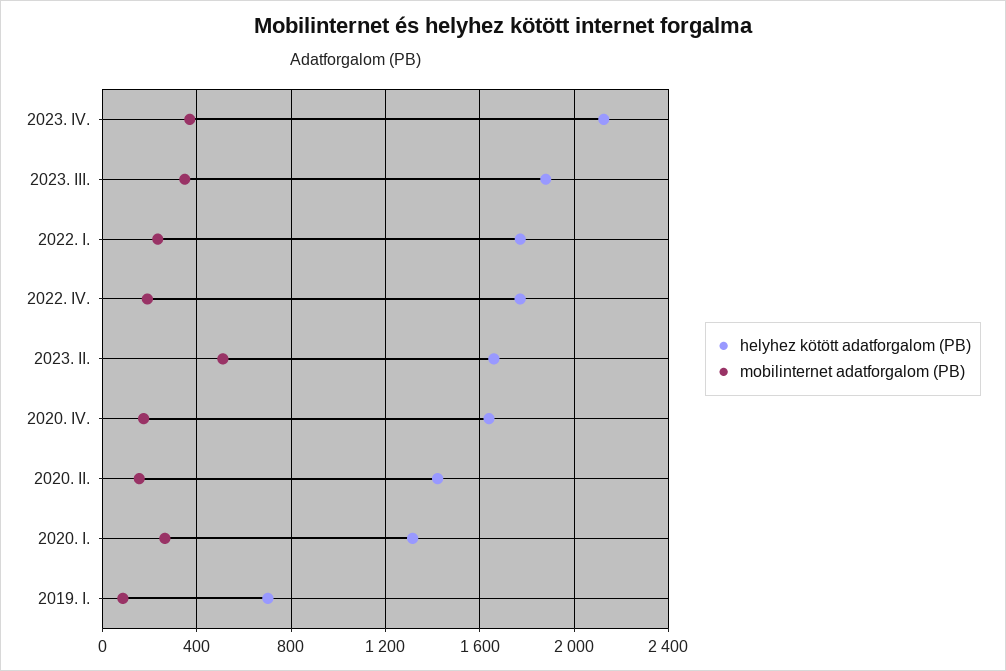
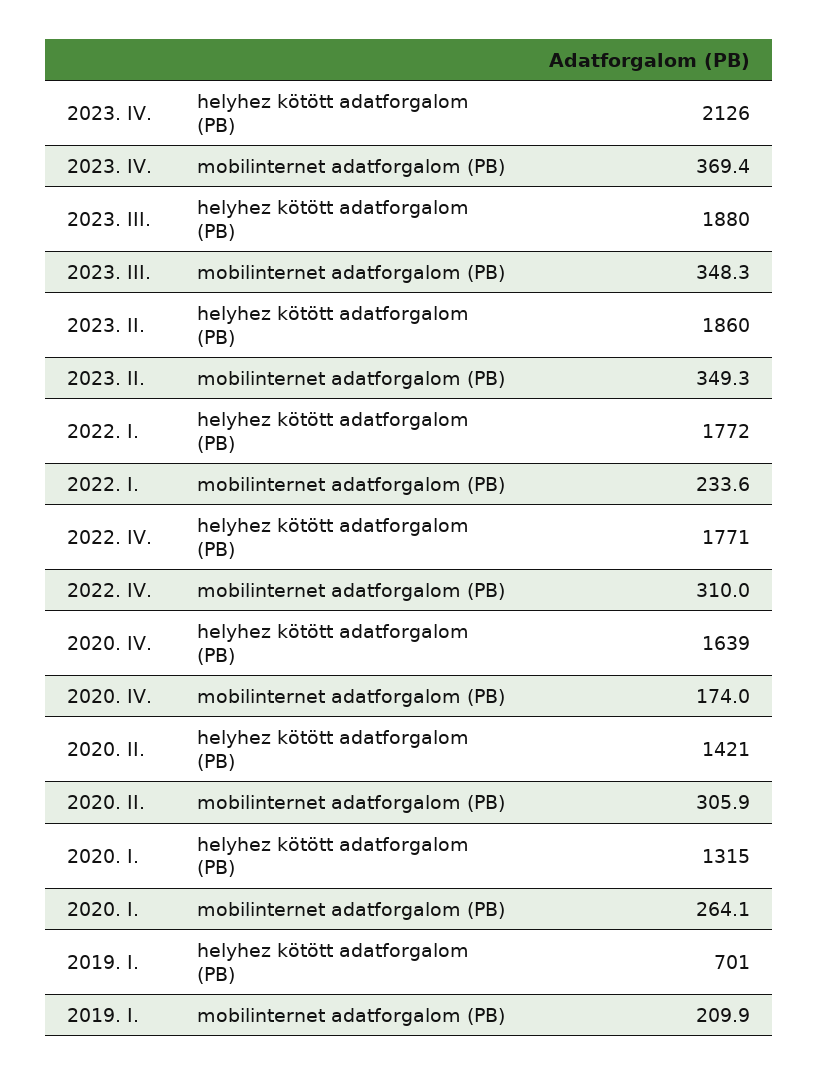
  {
    "helyhez kötött adatforgalom (PB)": {
      "2023. IV.": 2126,
      "2023. III.": 1880,
      "2022. I.": 1772,
      "2022. IV.": 1771,
-     "2023. II.": 1650,
+     "2023. II.": 1860,
      "2020. IV.": 1639,
      "2020. II.": 1421,
      "2020. I.": 1315,
      "2019. I.": 701
    },
    "mobilinternet adatforgalom (PB)": {
      "2023. IV.": 369.4,
      "2023. III.": 348.3,
      "2022. I.": 233.6,
-     "2022. IV.": 200,
+     "2022. IV.": 310,
-     "2023. II.": 500,
+     "2023. II.": 349.3,
      "2020. IV.": 174,
-     "2020. II.": 150,
+     "2020. II.": 305.9,
      "2020. I.": 264.1,
-     "2019. I.": 100
+     "2019. I.": 209.9
    }
  }

